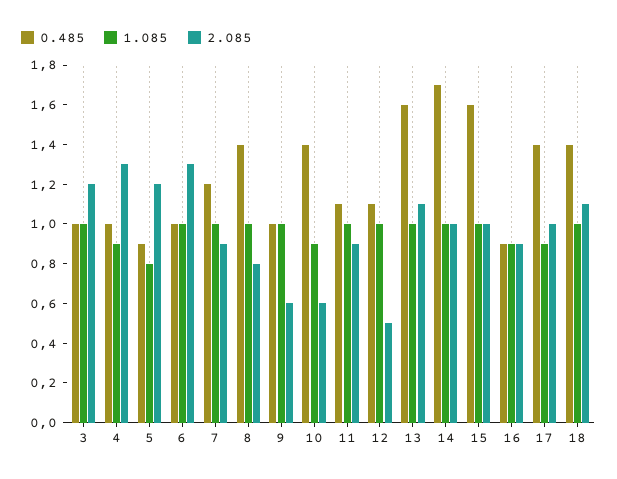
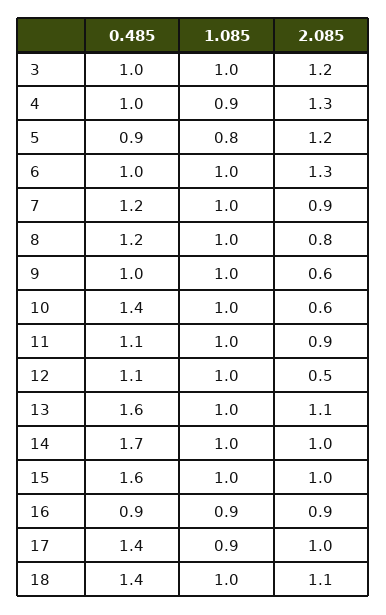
  {
    "0.485": {
      "3": 1,
      "4": 1,
      "5": 0.9,
      "6": 1,
      "7": 1.2,
-     "8": 1.4,
+     "8": 1.2,
      "9": 1,
      "10": 1.4,
      "11": 1.1,
      "12": 1.1,
      "13": 1.6,
      "14": 1.7,
      "15": 1.6,
      "16": 0.9,
      "17": 1.4,
      "18": 1.4
    },
    "1.085": {
      "3": 1,
      "4": 0.9,
      "5": 0.8,
      "6": 1,
      "7": 1,
      "8": 1,
      "9": 1,
-     "10": 0.9,
+     "10": 1,
      "11": 1,
      "12": 1,
      "13": 1,
      "14": 1,
      "15": 1,
      "16": 0.9,
      "17": 0.9,
      "18": 1
    },
    "2.085": {
      "3": 1.2,
      "4": 1.3,
      "5": 1.2,
      "6": 1.3,
      "7": 0.9,
      "8": 0.8,
      "9": 0.6,
      "10": 0.6,
      "11": 0.9,
      "12": 0.5,
      "13": 1.1,
      "14": 1,
      "15": 1,
      "16": 0.9,
      "17": 1,
      "18": 1.1
    }
  }

